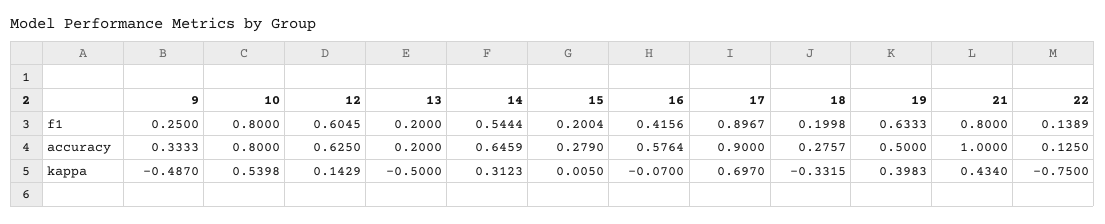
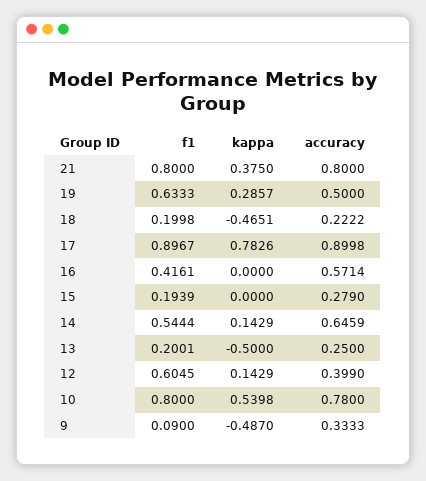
  {
    "9": {
-     "f1": 0.25,
+     "f1": 0.09,
      "accuracy": 0.3333,
      "kappa": -0.487
    },
    "10": {
      "f1": 0.8,
-     "accuracy": 0.8,
+     "accuracy": 0.78,
      "kappa": 0.5398
    },
    "12": {
      "f1": 0.6045,
-     "accuracy": 0.625,
+     "accuracy": 0.399,
      "kappa": 0.1429
    },
    "13": {
-     "f1": 0.2,
+     "f1": 0.2001,
-     "accuracy": 0.2,
+     "accuracy": 0.25,
      "kappa": -0.5
    },
    "14": {
      "f1": 0.5444,
      "accuracy": 0.6459,
-     "kappa": 0.3123
+     "kappa": 0.1429
    },
    "15": {
-     "f1": 0.2004,
+     "f1": 0.1939,
      "accuracy": 0.279,
-     "kappa": 0.005
+     "kappa": 0
    },
    "16": {
-     "f1": 0.4156,
+     "f1": 0.4161,
-     "accuracy": 0.5764,
+     "accuracy": 0.5714,
-     "kappa": -0.07
+     "kappa": 0
    },
    "17": {
      "f1": 0.8967,
-     "accuracy": 0.9,
+     "accuracy": 0.8998,
-     "kappa": 0.697
+     "kappa": 0.7826
    },
    "18": {
      "f1": 0.1998,
-     "accuracy": 0.2757,
+     "accuracy": 0.2222,
-     "kappa": -0.3315
+     "kappa": -0.4651
    },
    "19": {
      "f1": 0.6333,
      "accuracy": 0.5,
-     "kappa": 0.3983
+     "kappa": 0.2857
    },
    "21": {
      "f1": 0.8,
-     "accuracy": 1,
+     "accuracy": 0.8,
-     "kappa": 0.434
+     "kappa": 0.375
-   },
+   }
-   "22": {
-     "f1": 0.1389,
-     "accuracy": 0.125,
-     "kappa": -0.75
-   }
  }

